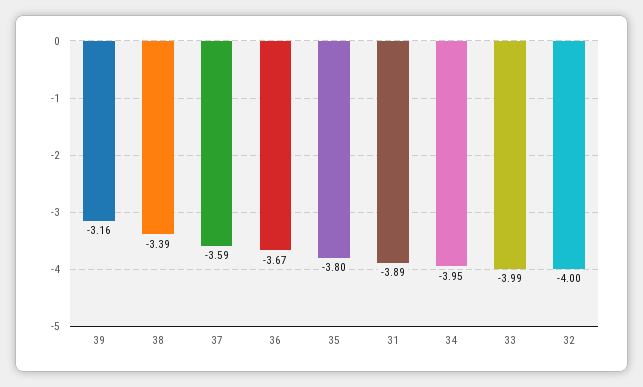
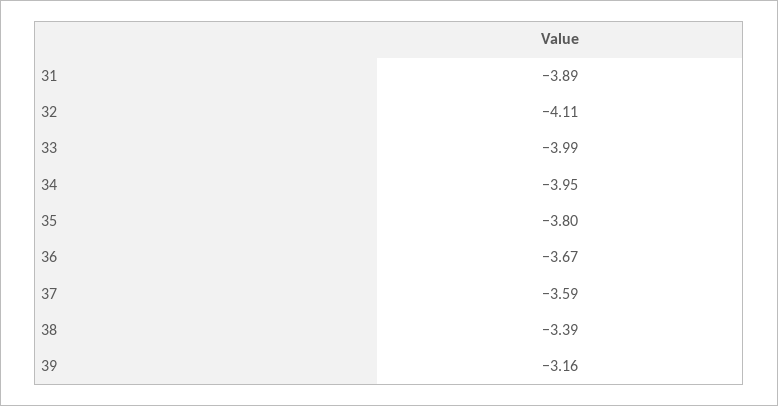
  {
    "39": -3.16,
    "38": -3.39,
    "37": -3.59,
    "36": -3.67,
    "35": -3.8,
    "31": -3.89,
    "34": -3.95,
    "33": -3.99,
-   "32": -4
+   "32": -4.11
  }

